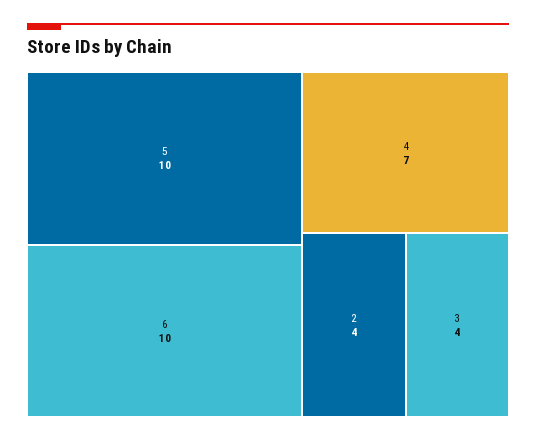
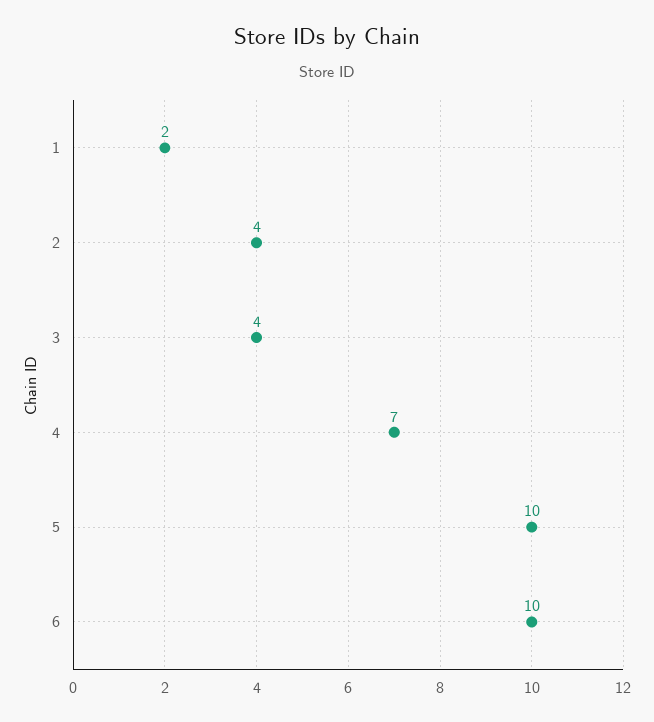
  {
    "5": 10,
    "6": 10,
    "4": 7,
    "2": 4,
-   "3": 4
+   "3": 4,
+   "1": 2
  }

